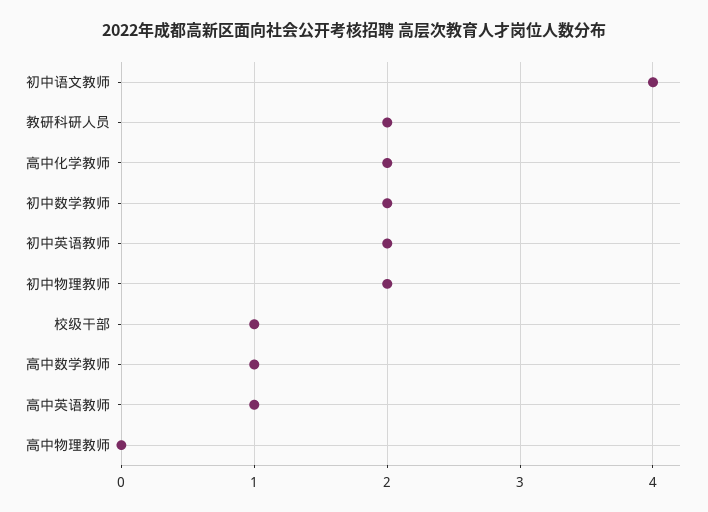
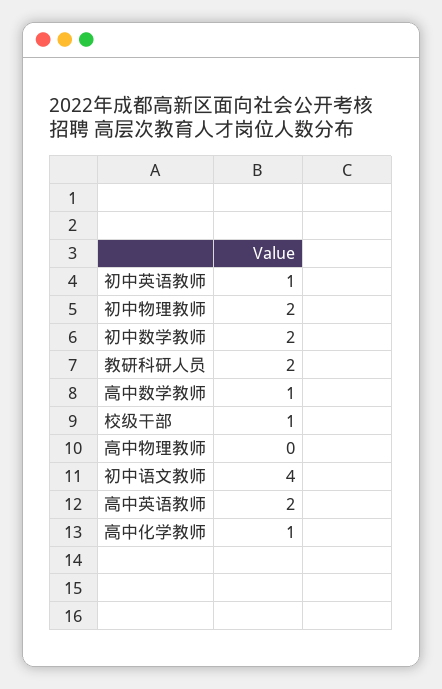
  {
    "初中语文教师": 4,
    "教研科研人员": 2,
-   "高中化学教师": 2,
+   "高中化学教师": 1,
    "初中数学教师": 2,
-   "初中英语教师": 2,
+   "初中英语教师": 1,
    "初中物理教师": 2,
    "校级干部": 1,
    "高中数学教师": 1,
-   "高中英语教师": 1,
+   "高中英语教师": 2,
    "高中物理教师": 0
  }

